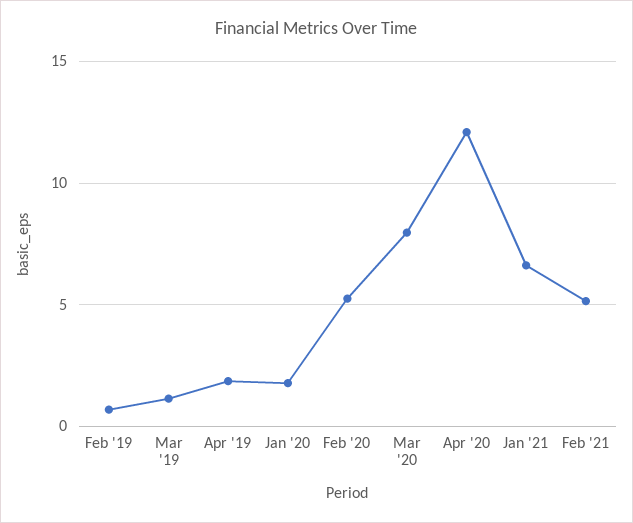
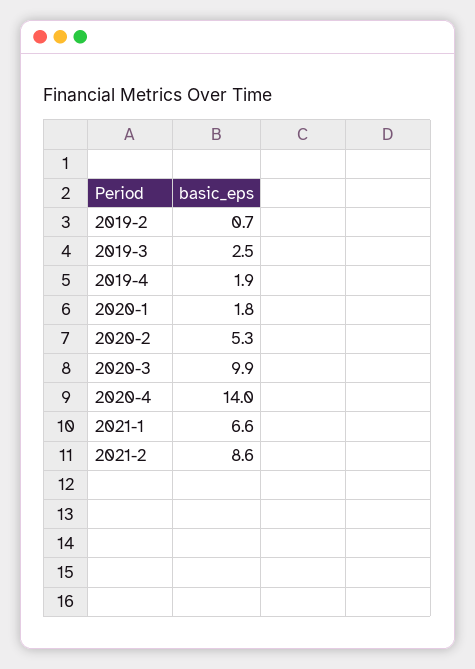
  {
    "Feb '19": 0.7,
-   "Mar '19": 1,
+   "Mar '19": 2.5,
    "Apr '19": 1.9,
    "Jan '20": 1.8,
    "Feb '20": 5.3,
-   "Mar '20": 8,
+   "Mar '20": 9.9,
-   "Apr '20": 12,
+   "Apr '20": 14,
    "Jan '21": 6.6,
-   "Feb '21": 5
+   "Feb '21": 8.6
  }

